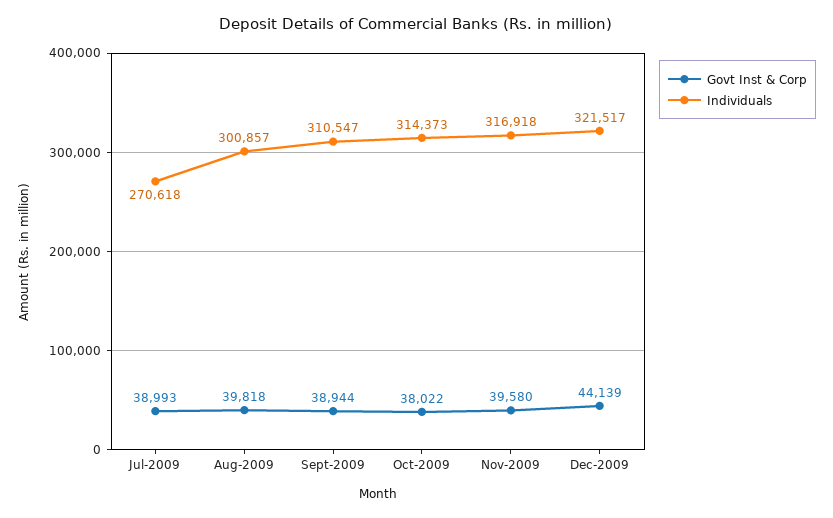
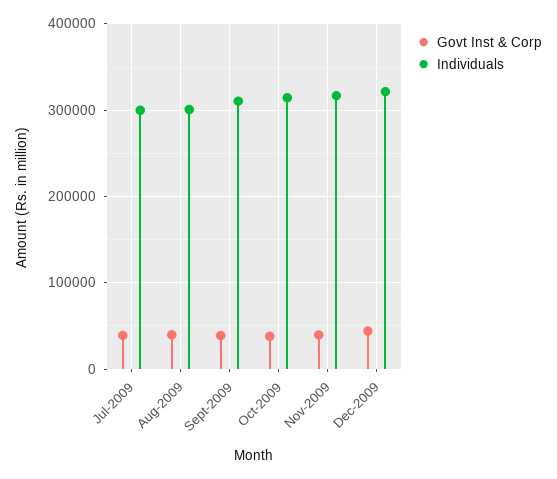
  {
    "Govt Inst & Corp": {
      "Jul-2009": 38993,
      "Aug-2009": 39818,
      "Sept-2009": 38944,
      "Oct-2009": 38022,
      "Nov-2009": 39580,
      "Dec-2009": 44139
    },
    "Individuals": {
-     "Jul-2009": 270618,
+     "Jul-2009": 300000,
      "Aug-2009": 300857,
      "Sept-2009": 310547,
      "Oct-2009": 314373,
      "Nov-2009": 316918,
      "Dec-2009": 321517
    }
  }

